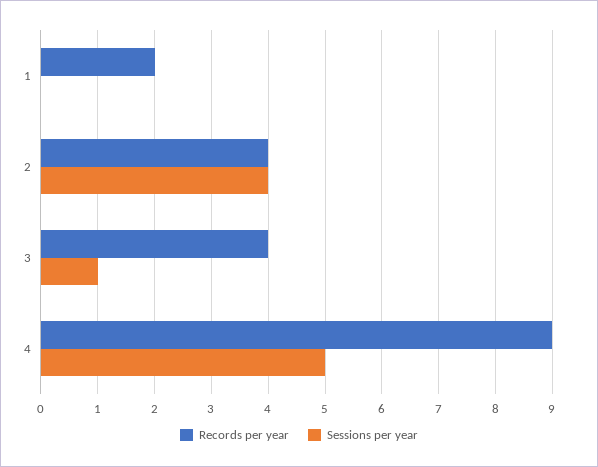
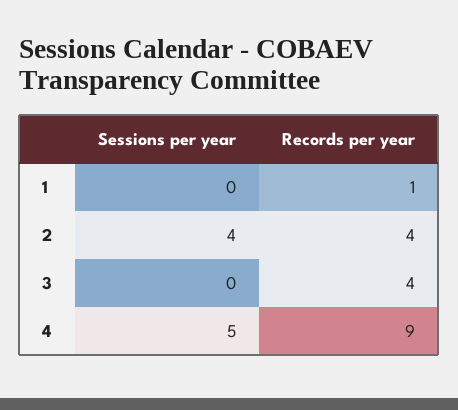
  {
    "Records per year": {
-     "1": 2,
+     "1": 1,
      "2": 4,
      "3": 4,
      "4": 9
    },
    "Sessions per year": {
      "1": 0,
      "2": 4,
-     "3": 1,
+     "3": 0,
      "4": 5
    }
  }

